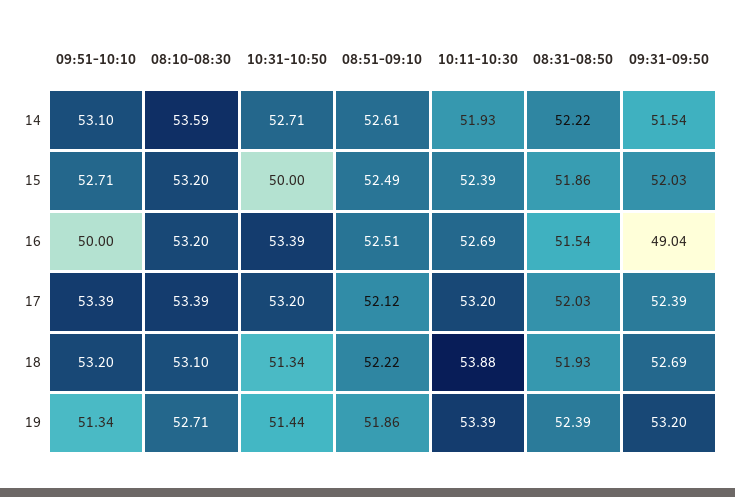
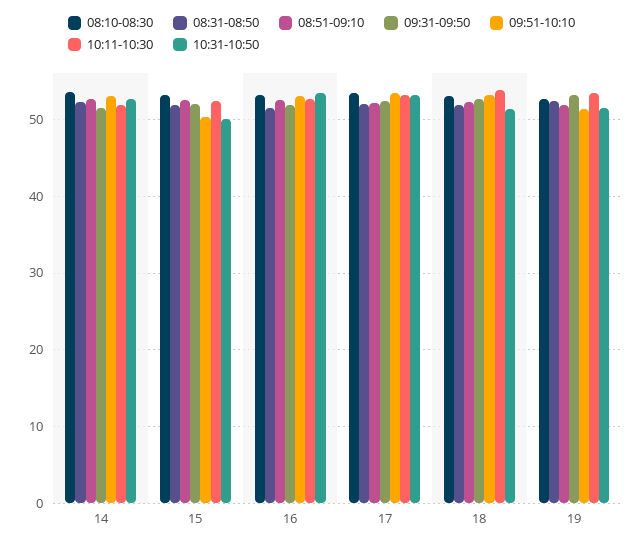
  {
    "09:51-10:10": {
      "14": 53.1,
-     "15": 52.71,
+     "15": 50,
-     "16": 50,
+     "16": 53,
      "17": 53.39,
      "18": 53.2,
      "19": 51.34
    },
    "08:10-08:30": {
      "14": 53.59,
      "15": 53.2,
      "16": 53.2,
      "17": 53.39,
      "18": 53.1,
      "19": 52.71
    },
    "10:31-10:50": {
      "14": 52.71,
      "15": 50,
      "16": 53.39,
      "17": 53.2,
      "18": 51.34,
      "19": 51.44
    },
    "08:51-09:10": {
      "14": 52.61,
      "15": 52.49,
      "16": 52.51,
      "17": 52.12,
      "18": 52.22,
      "19": 51.86
    },
    "10:11-10:30": {
      "14": 51.93,
      "15": 52.39,
      "16": 52.69,
      "17": 53.2,
      "18": 53.88,
      "19": 53.39
    },
    "08:31-08:50": {
      "14": 52.22,
      "15": 51.86,
      "16": 51.54,
      "17": 52.03,
      "18": 51.93,
      "19": 52.39
    },
    "09:31-09:50": {
      "14": 51.54,
      "15": 52.03,
-     "16": 49.04,
+     "16": 52,
      "17": 52.39,
      "18": 52.69,
      "19": 53.2
    }
  }

